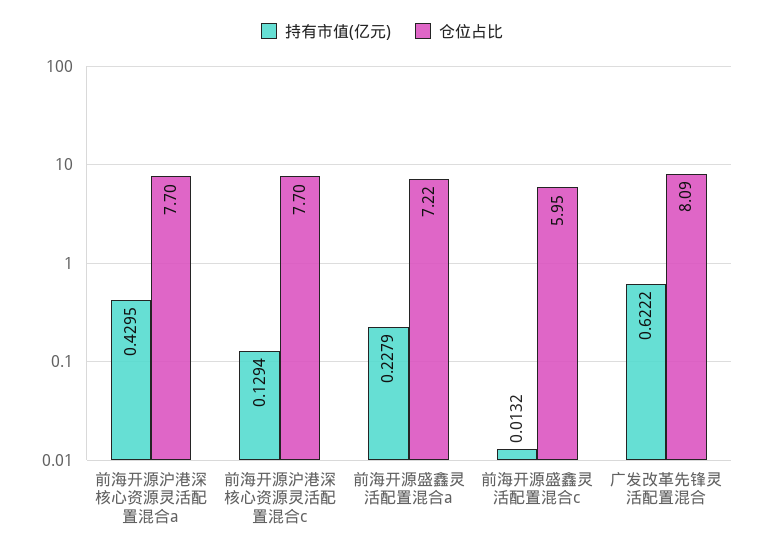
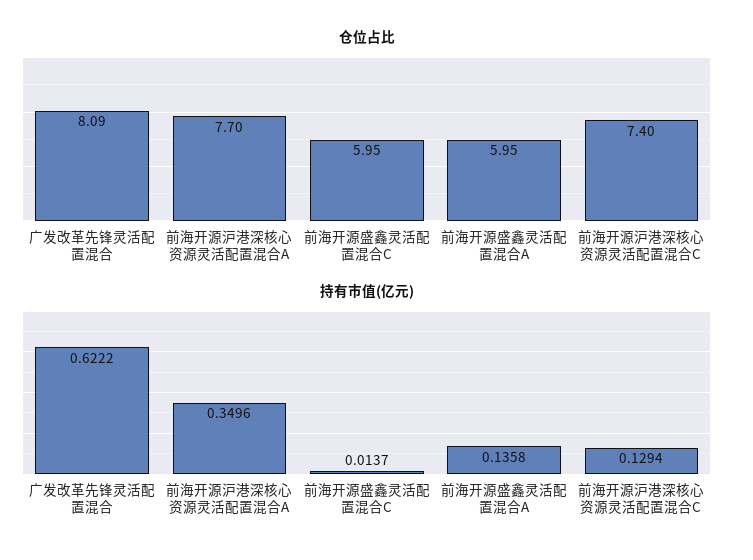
  {
    "持有市值(亿元)": {
-     "前海开源沪港深核心资源灵活配置混合a": 0.4295,
+     "前海开源沪港深核心资源灵活配置混合a": 0.3496,
      "前海开源沪港深核心资源灵活配置混合c": 0.1294,
-     "前海开源盛鑫灵活配置混合a": 0.2279,
+     "前海开源盛鑫灵活配置混合a": 0.1358,
-     "前海开源盛鑫灵活配置混合c": 0.0132,
+     "前海开源盛鑫灵活配置混合c": 0.0137,
      "广发改革先锋灵活配置混合": 0.6222
    },
    "仓位占比": {
      "前海开源沪港深核心资源灵活配置混合a": 7.7,
-     "前海开源沪港深核心资源灵活配置混合c": 7.7,
+     "前海开源沪港深核心资源灵活配置混合c": 7.4,
-     "前海开源盛鑫灵活配置混合a": 7.22,
+     "前海开源盛鑫灵活配置混合a": 5.95,
      "前海开源盛鑫灵活配置混合c": 5.95,
      "广发改革先锋灵活配置混合": 8.09
    }
  }

